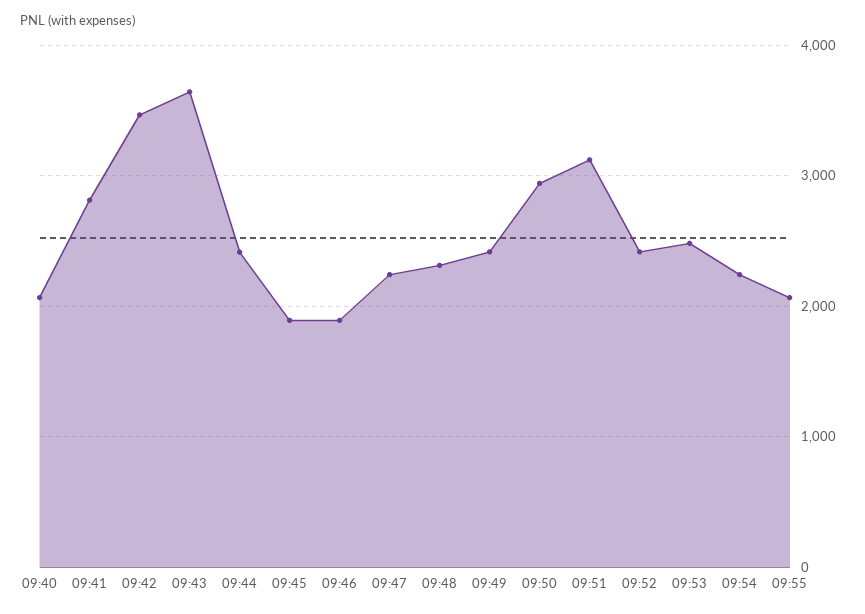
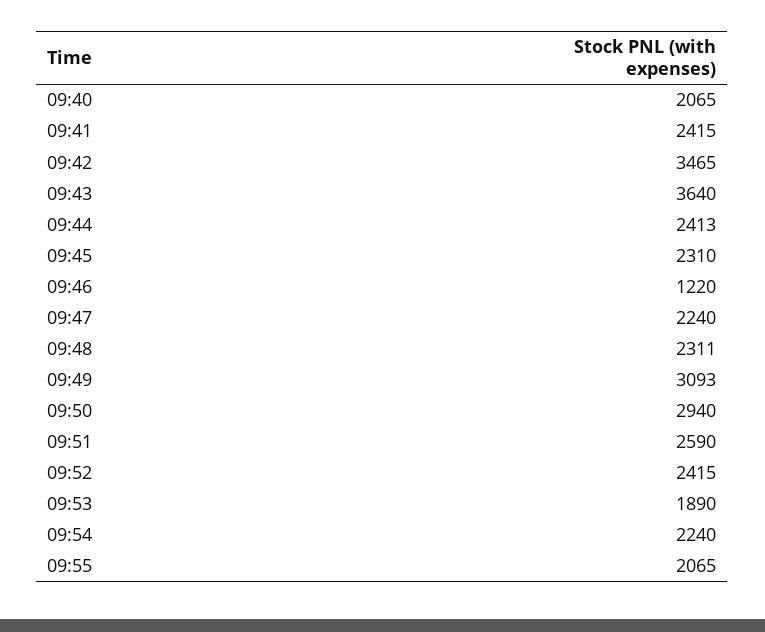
  {
    "09:40": 2065,
-   "09:41": 2800,
+   "09:41": 2415,
    "09:42": 3465,
    "09:43": 3640,
    "09:44": 2413,
-   "09:45": 1900,
+   "09:45": 2310,
-   "09:46": 1900,
+   "09:46": 1220,
    "09:47": 2240,
    "09:48": 2311,
-   "09:49": 2400,
+   "09:49": 3093,
    "09:50": 2940,
-   "09:51": 3100,
+   "09:51": 2590,
    "09:52": 2415,
-   "09:53": 2500,
+   "09:53": 1890,
    "09:54": 2240,
    "09:55": 2065
  }

